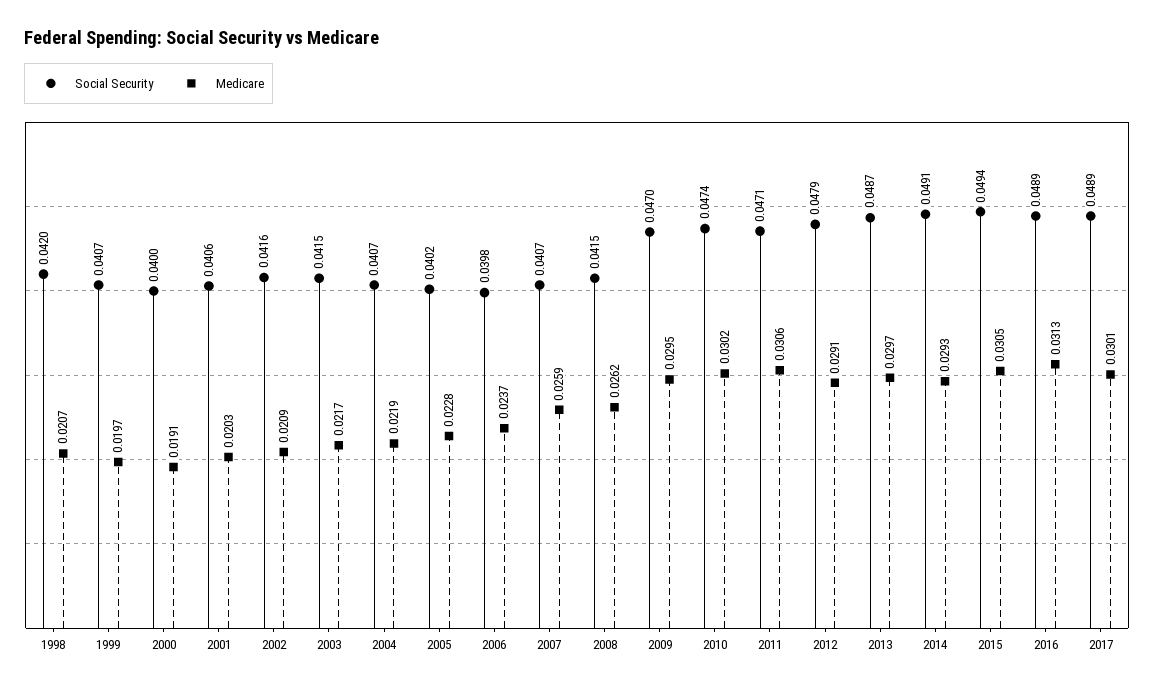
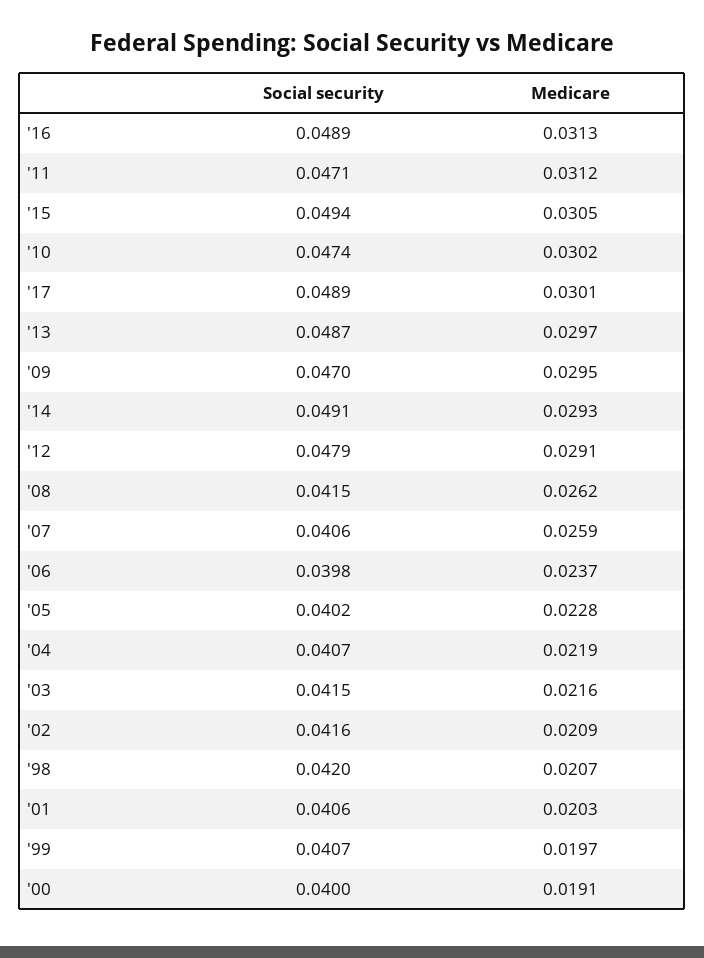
  {
    "Social Security": {
      "1998": 0.042,
      "1999": 0.0407,
      "2000": 0.04,
      "2001": 0.0406,
      "2002": 0.0416,
      "2003": 0.0415,
      "2004": 0.0407,
      "2005": 0.0402,
      "2006": 0.0398,
-     "2007": 0.0407,
+     "2007": 0.0406,
      "2008": 0.0415,
      "2009": 0.047,
      "2010": 0.0474,
      "2011": 0.0471,
      "2012": 0.0479,
      "2013": 0.0487,
      "2014": 0.0491,
      "2015": 0.0494,
      "2016": 0.0489,
      "2017": 0.0489
    },
    "Medicare": {
      "1998": 0.0207,
      "1999": 0.0197,
      "2000": 0.0191,
      "2001": 0.0203,
      "2002": 0.0209,
-     "2003": 0.0217,
+     "2003": 0.0216,
      "2004": 0.0219,
      "2005": 0.0228,
      "2006": 0.0237,
      "2007": 0.0259,
      "2008": 0.0262,
      "2009": 0.0295,
      "2010": 0.0302,
-     "2011": 0.0306,
+     "2011": 0.0312,
      "2012": 0.0291,
      "2013": 0.0297,
      "2014": 0.0293,
      "2015": 0.0305,
      "2016": 0.0313,
      "2017": 0.0301
    }
  }

